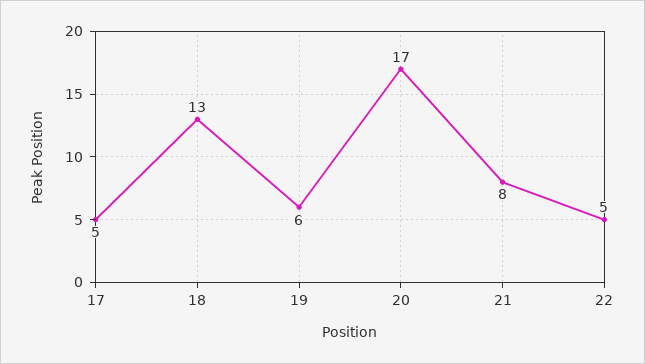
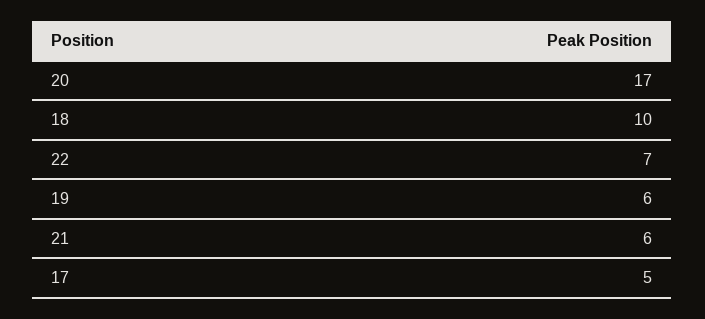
  {
    "17": 5,
-   "18": 13,
+   "18": 10,
    "19": 6,
    "20": 17,
-   "21": 8,
+   "21": 6,
-   "22": 5
+   "22": 7
  }

